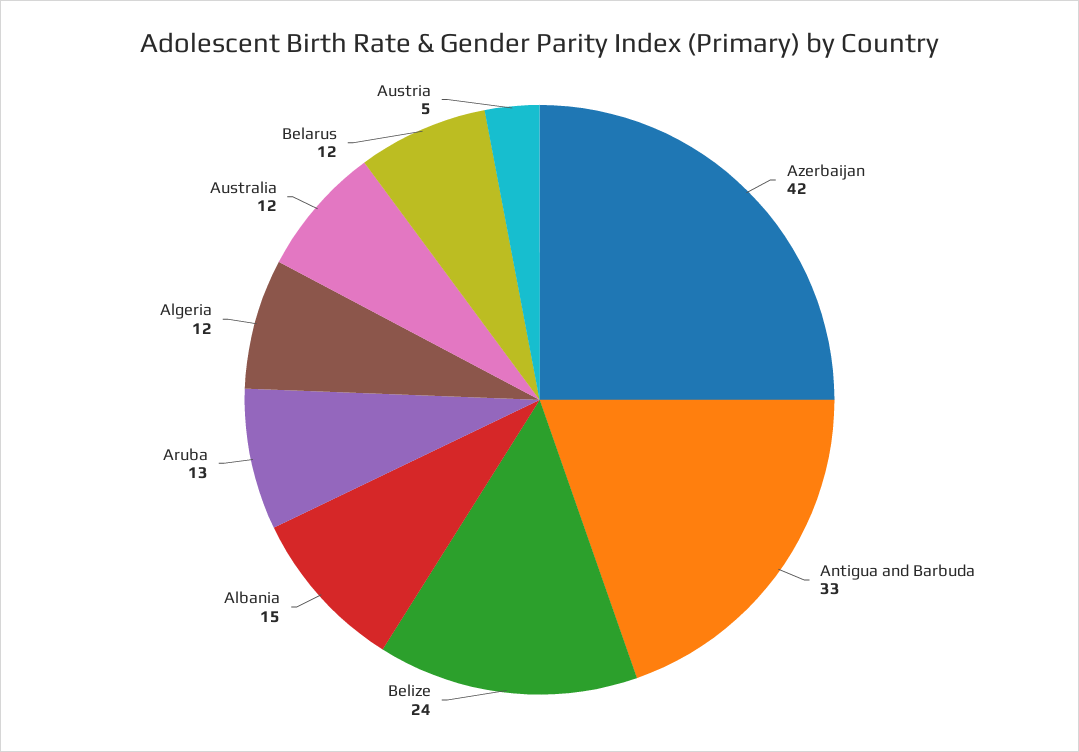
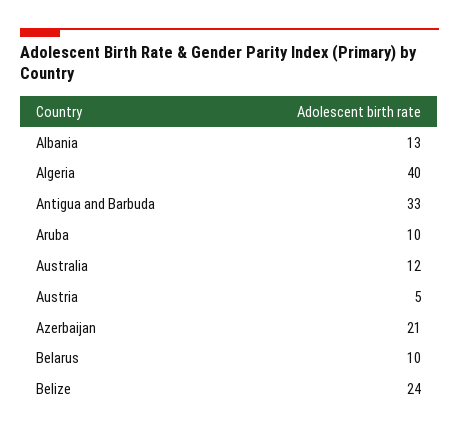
  {
-   "Azerbaijan": 42,
+   "Azerbaijan": 21,
    "Antigua and Barbuda": 33,
    "Belize": 24,
-   "Albania": 15,
+   "Albania": 13,
-   "Aruba": 13,
+   "Aruba": 10,
-   "Algeria": 12,
+   "Algeria": 40,
    "Australia": 12,
-   "Belarus": 12,
+   "Belarus": 10,
    "Austria": 5
  }

